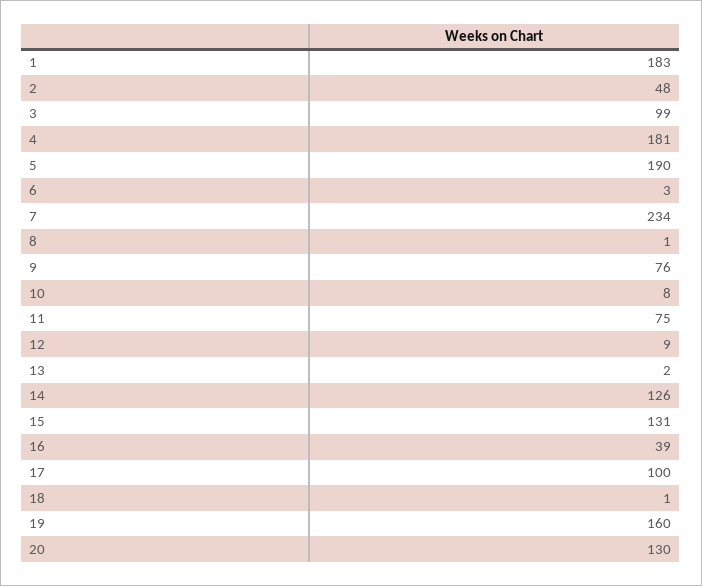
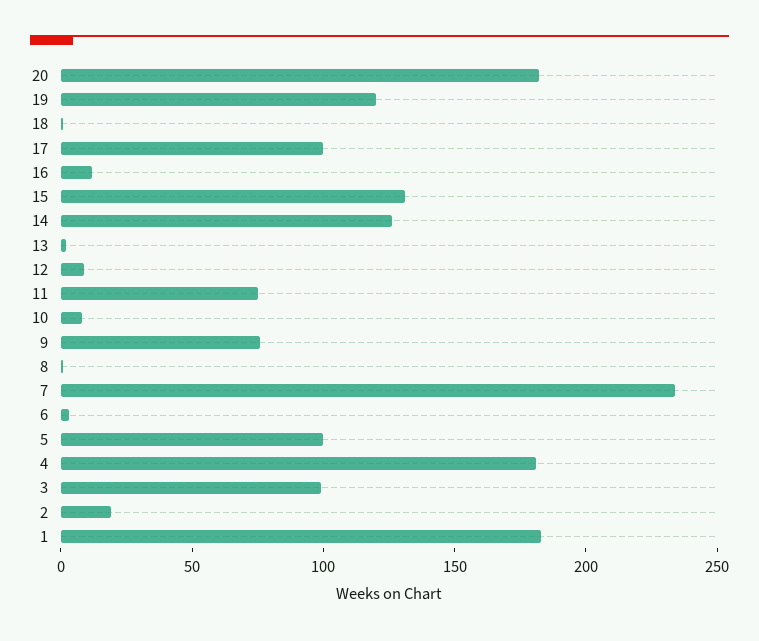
  {
    "1": 183,
-   "2": 48,
+   "2": 20,
    "3": 99,
    "4": 181,
-   "5": 190,
+   "5": 100,
    "6": 3,
    "7": 234,
    "8": 1,
    "9": 76,
    "10": 8,
    "11": 75,
    "12": 9,
    "13": 2,
    "14": 126,
    "15": 131,
-   "16": 39,
+   "16": 10,
    "17": 100,
    "18": 1,
-   "19": 160,
+   "19": 120,
-   "20": 130
+   "20": 180
  }

